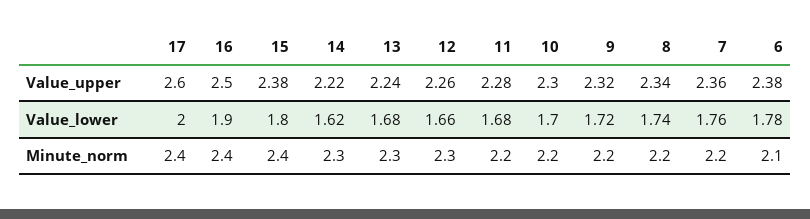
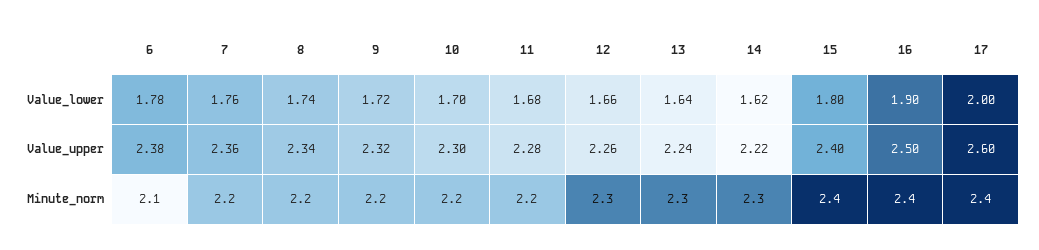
  {
    "17": {
      "Value_upper": 2.6,
      "Value_lower": 2,
      "Minute_norm": 2.4
    },
    "16": {
      "Value_upper": 2.5,
      "Value_lower": 1.9,
      "Minute_norm": 2.4
    },
    "15": {
-     "Value_upper": 2.38,
+     "Value_upper": 2.4,
      "Value_lower": 1.8,
      "Minute_norm": 2.4
    },
    "14": {
      "Value_upper": 2.22,
      "Value_lower": 1.62,
      "Minute_norm": 2.3
    },
    "13": {
      "Value_upper": 2.24,
-     "Value_lower": 1.68,
+     "Value_lower": 1.64,
      "Minute_norm": 2.3
    },
    "12": {
      "Value_upper": 2.26,
      "Value_lower": 1.66,
      "Minute_norm": 2.3
    },
    "11": {
      "Value_upper": 2.28,
      "Value_lower": 1.68,
      "Minute_norm": 2.2
    },
    "10": {
      "Value_upper": 2.3,
      "Value_lower": 1.7,
      "Minute_norm": 2.2
    },
    "9": {
      "Value_upper": 2.32,
      "Value_lower": 1.72,
      "Minute_norm": 2.2
    },
    "8": {
      "Value_upper": 2.34,
      "Value_lower": 1.74,
      "Minute_norm": 2.2
    },
    "7": {
      "Value_upper": 2.36,
      "Value_lower": 1.76,
      "Minute_norm": 2.2
    },
    "6": {
      "Value_upper": 2.38,
      "Value_lower": 1.78,
      "Minute_norm": 2.1
    }
  }

